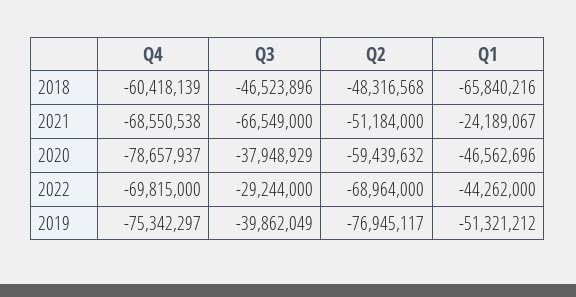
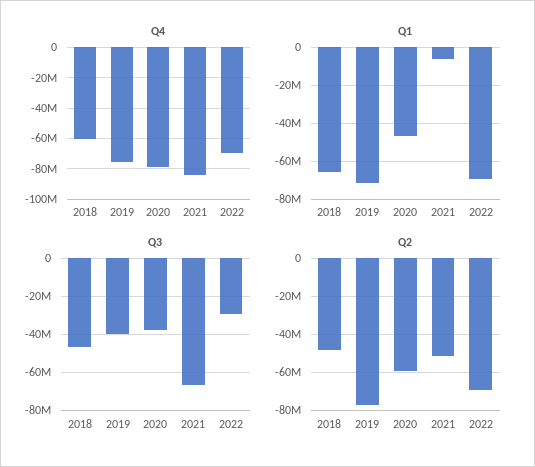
  {
    "Q4": {
      "2018": -60418139,
-     "2021": -68550538,
+     "2021": -85000000,
      "2020": -78657937,
      "2022": -69815000,
      "2019": -75342297
    },
    "Q3": {
      "2018": -46523896,
      "2021": -66549000,
      "2020": -37948929,
      "2022": -29244000,
      "2019": -39862049
    },
    "Q2": {
      "2018": -48316568,
      "2021": -51184000,
      "2020": -59439632,
      "2022": -68964000,
      "2019": -76945117
    },
    "Q1": {
      "2018": -65840216,
-     "2021": -24189067,
+     "2021": -5000000,
      "2020": -46562696,
-     "2022": -44262000,
+     "2022": -70000000,
-     "2019": -51321212
+     "2019": -70000000
    }
  }

